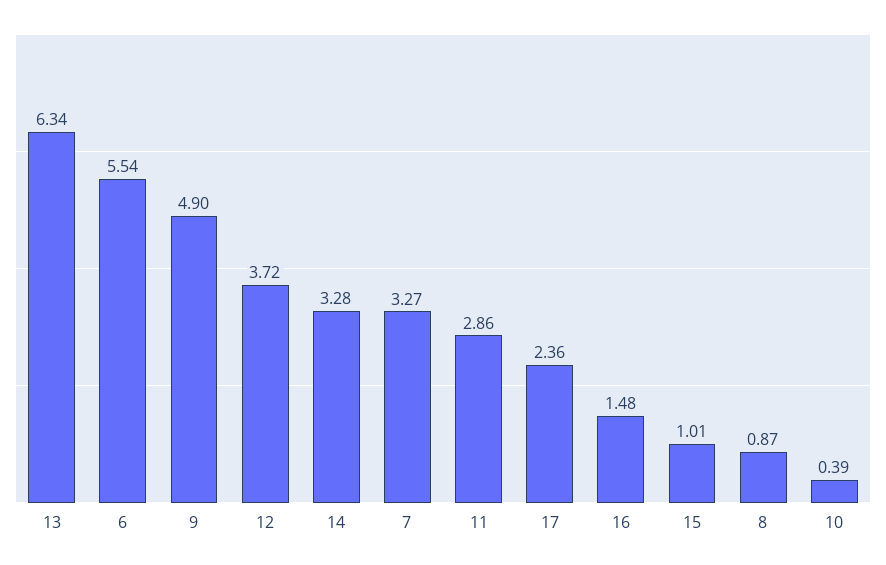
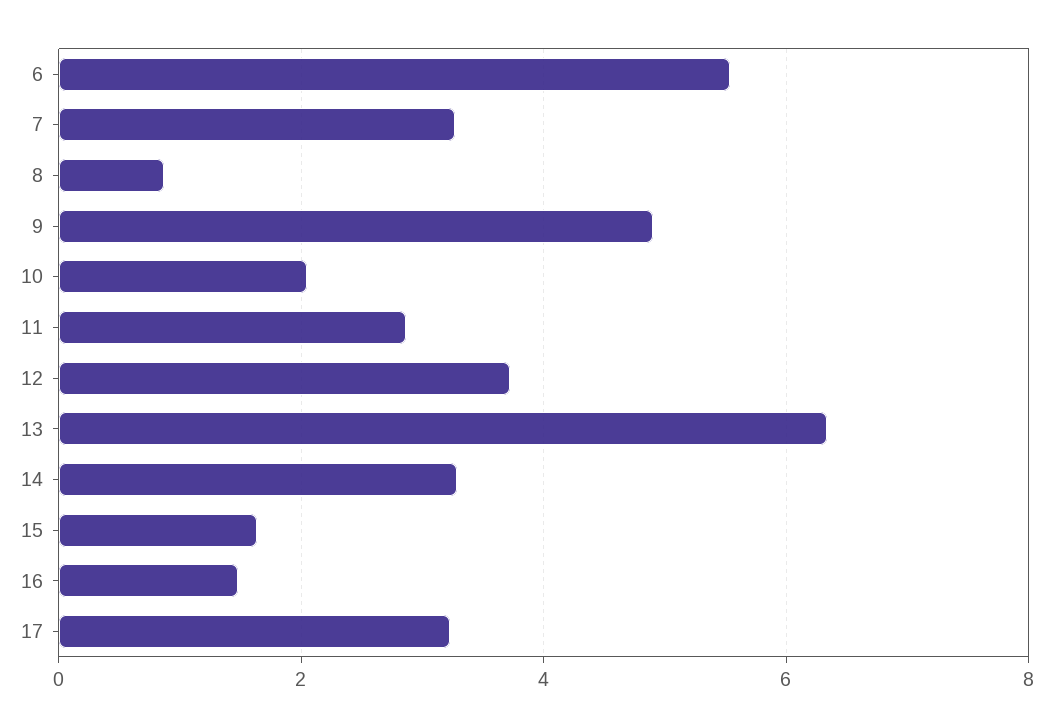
  {
    "13": 6.34,
    "6": 5.54,
    "9": 4.9,
    "12": 3.72,
    "14": 3.28,
    "7": 3.27,
    "11": 2.86,
-   "17": 2.36,
+   "17": 3.2,
    "16": 1.48,
-   "15": 1.01,
+   "15": 1.6,
    "8": 0.87,
-   "10": 0.39
+   "10": 2
  }

